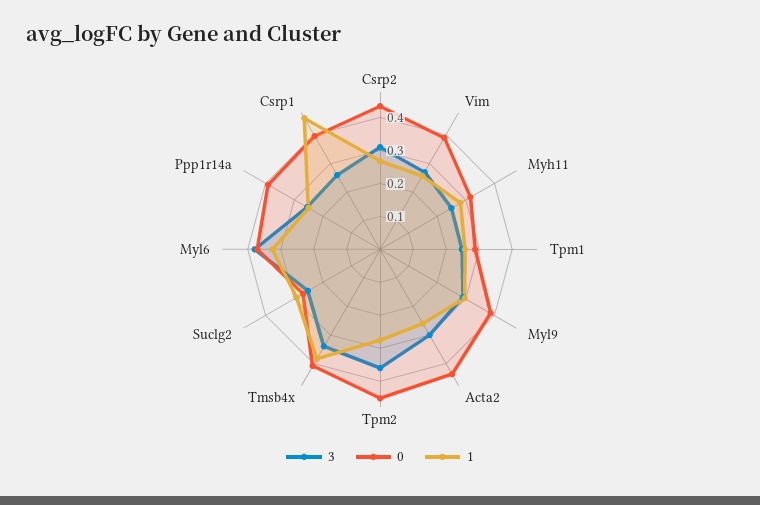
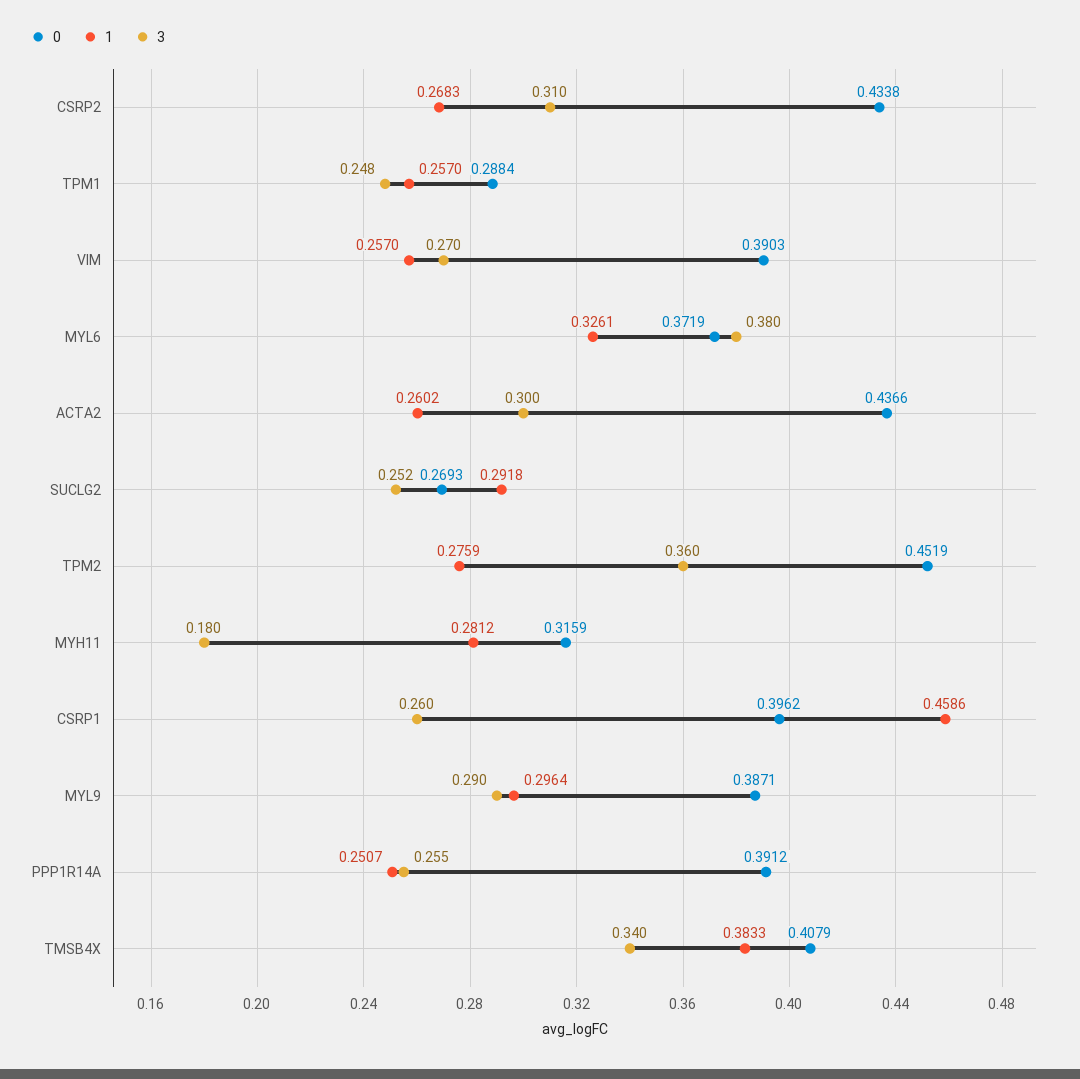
  {
    "3": {
      "Csrp2": 0.31,
      "Vim": 0.27,
-     "Myh11": 0.25,
+     "Myh11": 0.18,
      "Tpm1": 0.248,
      "Myl9": 0.29,
      "Acta2": 0.3,
      "Tpm2": 0.36,
      "Tmsb4x": 0.34,
      "Suclg2": 0.252,
      "Myl6": 0.38,
      "Ppp1r14a": 0.255,
      "Csrp1": 0.26
    },
    "0": {
      "Csrp2": 0.4338,
      "Vim": 0.3903,
      "Myh11": 0.3159,
      "Tpm1": 0.2884,
      "Myl9": 0.3871,
      "Acta2": 0.4366,
      "Tpm2": 0.4519,
      "Tmsb4x": 0.4079,
      "Suclg2": 0.2693,
      "Myl6": 0.3719,
      "Ppp1r14a": 0.3912,
      "Csrp1": 0.3962
    },
    "1": {
      "Csrp2": 0.2683,
      "Vim": 0.257,
      "Myh11": 0.2812,
      "Tpm1": 0.257,
      "Myl9": 0.2964,
      "Acta2": 0.2602,
      "Tpm2": 0.2759,
      "Tmsb4x": 0.3833,
      "Suclg2": 0.2918,
      "Myl6": 0.3261,
      "Ppp1r14a": 0.2507,
      "Csrp1": 0.4586
    }
  }

